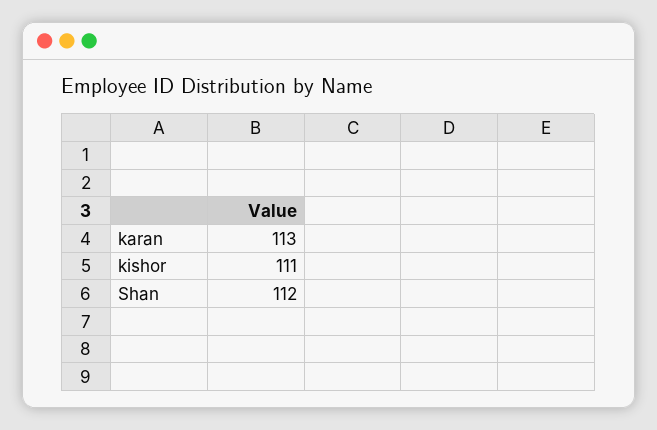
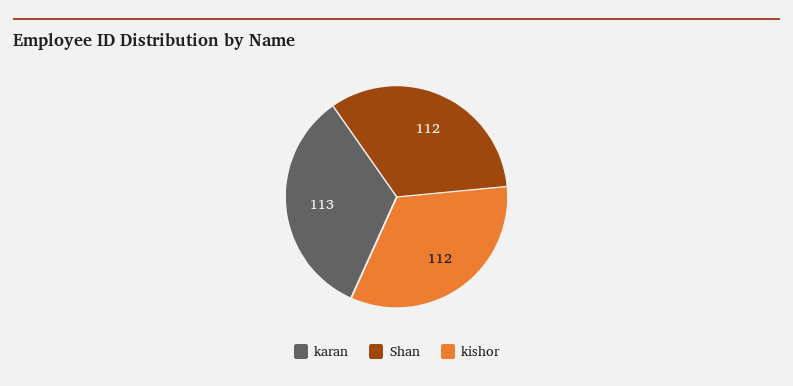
  {
    "karan": 113,
-   "kishor": 111,
+   "kishor": 112,
    "Shan": 112
  }

